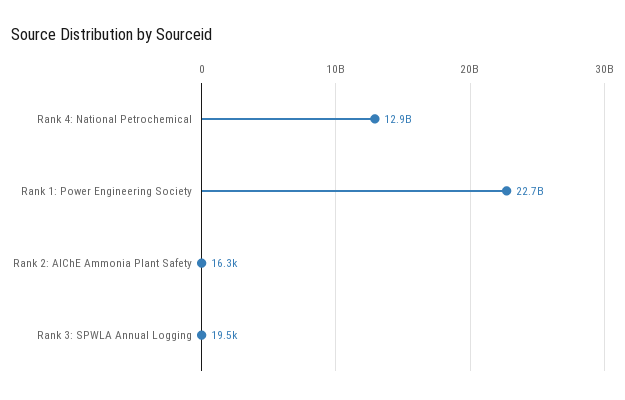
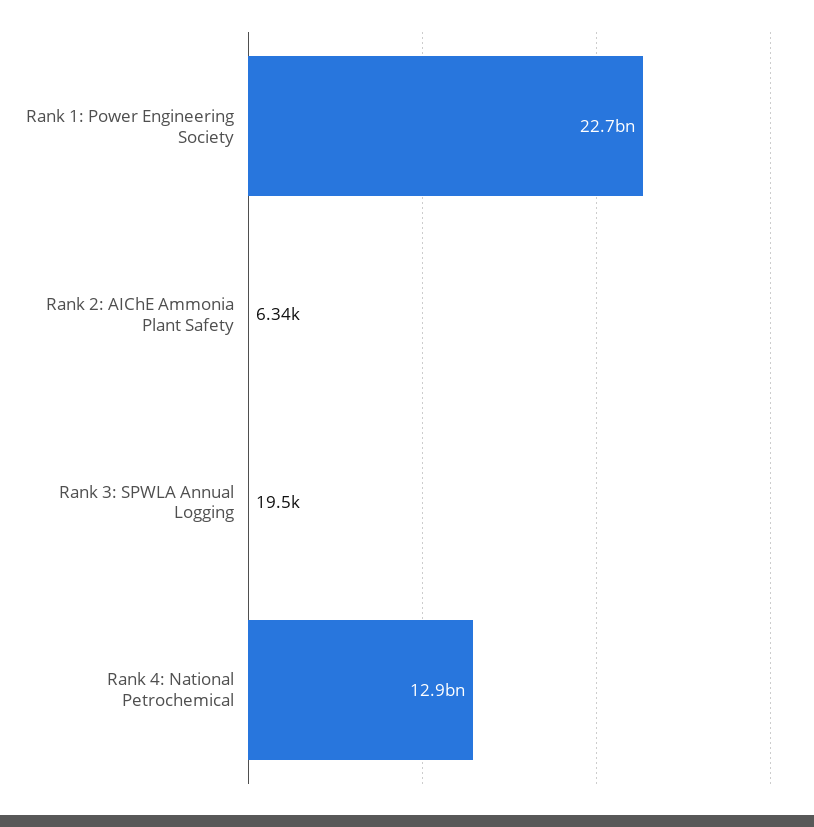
  {
    "Rank 4: National Petrochemical": 12900000000,
    "Rank 1: Power Engineering Society": 22700000000,
-   "Rank 2: AIChE Ammonia Plant Safety": 16300,
+   "Rank 2: AIChE Ammonia Plant Safety": 6340,
    "Rank 3: SPWLA Annual Logging": 19500
  }

